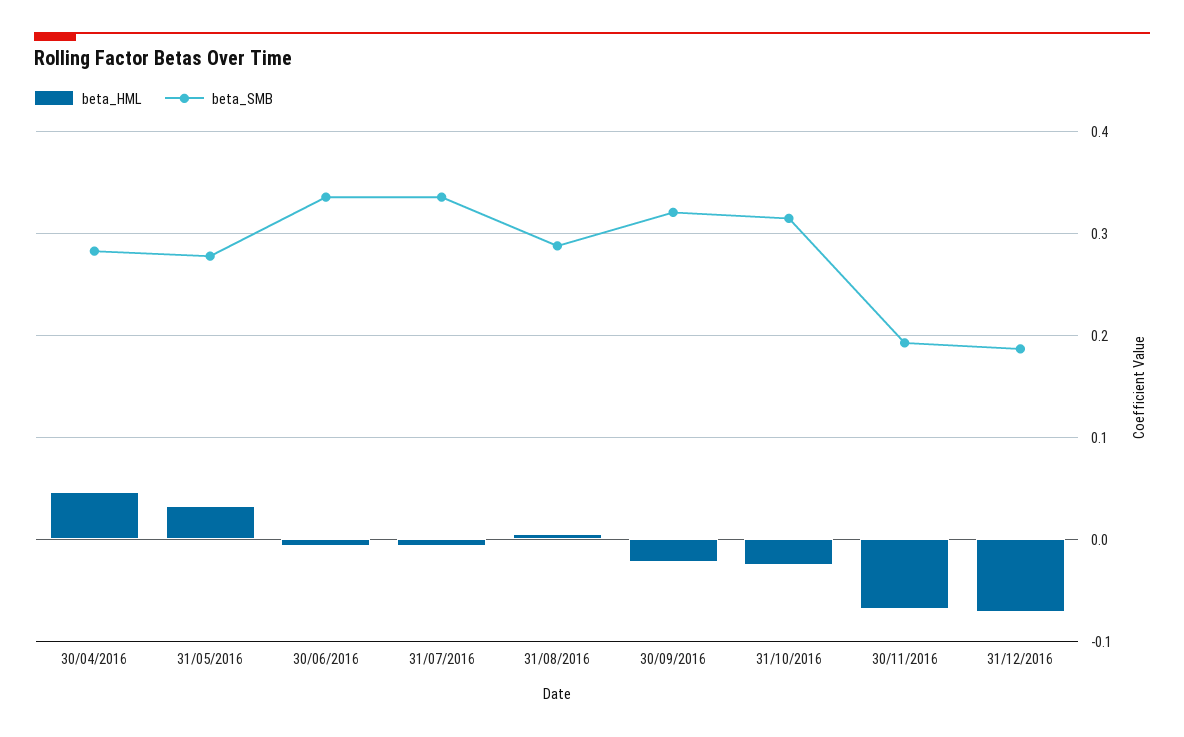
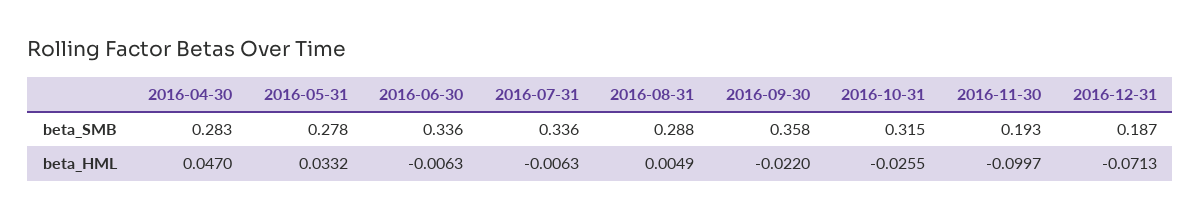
  {
    "beta_HML": {
      "30/04/2016": 0.047,
      "31/05/2016": 0.0332,
      "30/06/2016": -0.0063,
      "31/07/2016": -0.0063,
      "31/08/2016": 0.0049,
      "30/09/2016": -0.022,
      "31/10/2016": -0.0255,
-     "30/11/2016": -0.07,
+     "30/11/2016": -0.0997,
      "31/12/2016": -0.0713
    },
    "beta_SMB": {
      "30/04/2016": 0.283,
      "31/05/2016": 0.278,
      "30/06/2016": 0.336,
      "31/07/2016": 0.336,
      "31/08/2016": 0.288,
-     "30/09/2016": 0.32,
+     "30/09/2016": 0.358,
      "31/10/2016": 0.315,
      "30/11/2016": 0.193,
      "31/12/2016": 0.187
    }
  }

